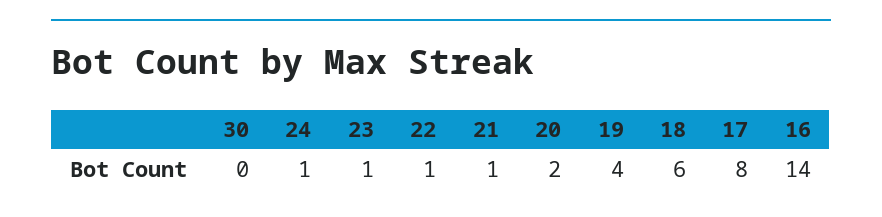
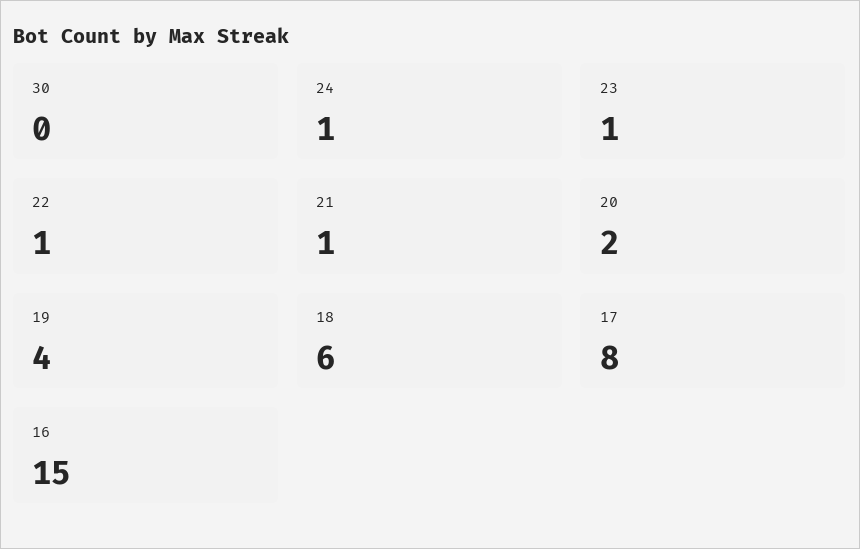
  {
    "30": 0,
    "24": 1,
    "23": 1,
    "22": 1,
    "21": 1,
    "20": 2,
    "19": 4,
    "18": 6,
    "17": 8,
-   "16": 14
+   "16": 15
  }

